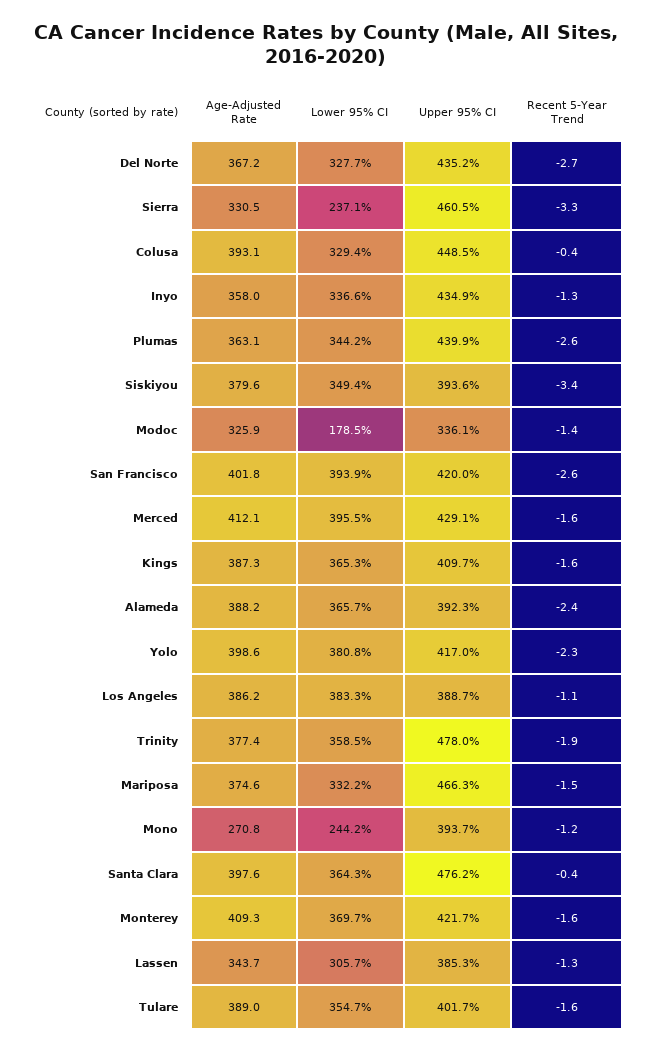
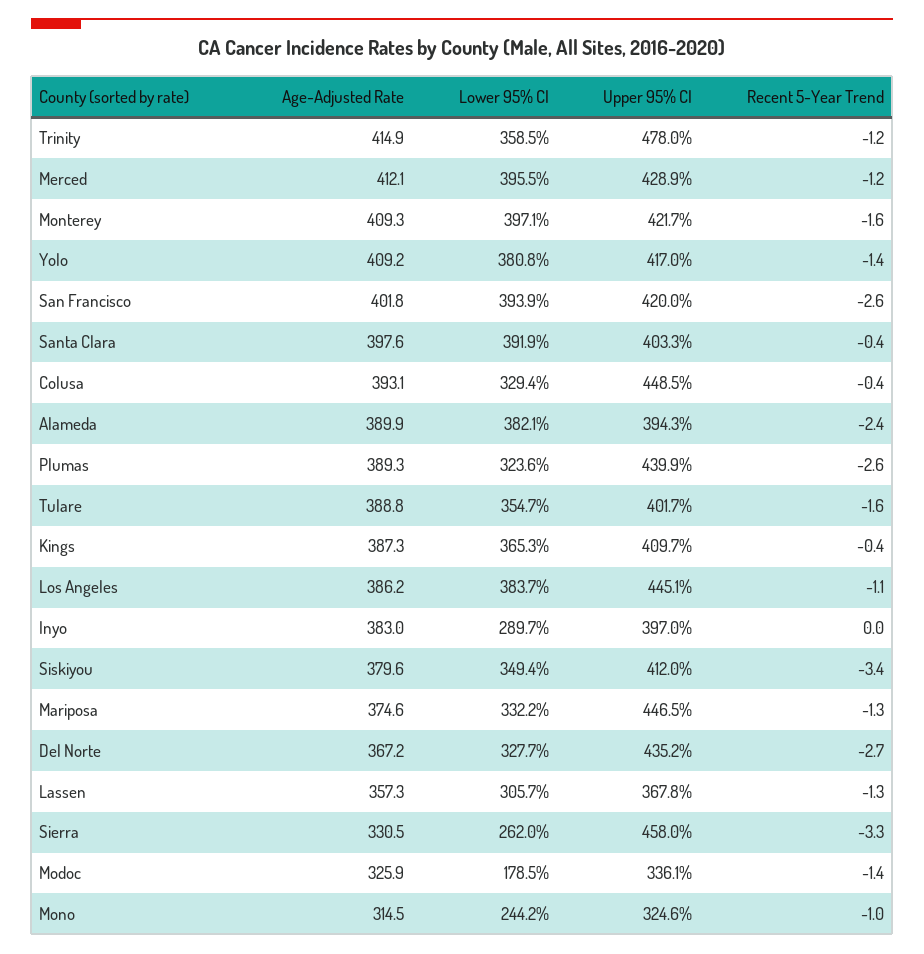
  {
    "Age-Adjusted Rate": {
      "Del Norte": 367.2,
      "Sierra": 330.5,
      "Colusa": 393.1,
-     "Inyo": 358,
+     "Inyo": 383,
-     "Plumas": 363.1,
+     "Plumas": 389.3,
      "Siskiyou": 379.6,
      "Modoc": 325.9,
      "San Francisco": 401.8,
      "Merced": 412.1,
      "Kings": 387.3,
-     "Alameda": 388.2,
+     "Alameda": 389.9,
-     "Yolo": 398.6,
+     "Yolo": 409.2,
      "Los Angeles": 386.2,
-     "Trinity": 377.4,
+     "Trinity": 414.9,
      "Mariposa": 374.6,
-     "Mono": 270.8,
+     "Mono": 314.5,
      "Santa Clara": 397.6,
      "Monterey": 409.3,
-     "Lassen": 343.7,
+     "Lassen": 357.3,
-     "Tulare": 389
+     "Tulare": 388.8
    },
    "Lower 95% CI": {
      "Del Norte": 327.7,
-     "Sierra": 237.1,
+     "Sierra": 262,
      "Colusa": 329.4,
-     "Inyo": 336.6,
+     "Inyo": 289.7,
-     "Plumas": 344.2,
+     "Plumas": 323.6,
      "Siskiyou": 349.4,
      "Modoc": 178.5,
      "San Francisco": 393.9,
      "Merced": 395.5,
      "Kings": 365.3,
-     "Alameda": 365.7,
+     "Alameda": 382.1,
      "Yolo": 380.8,
-     "Los Angeles": 383.3,
+     "Los Angeles": 383.7,
      "Trinity": 358.5,
      "Mariposa": 332.2,
      "Mono": 244.2,
-     "Santa Clara": 364.3,
+     "Santa Clara": 391.9,
-     "Monterey": 369.7,
+     "Monterey": 397.1,
      "Lassen": 305.7,
      "Tulare": 354.7
    },
    "Upper 95% CI": {
      "Del Norte": 435.2,
-     "Sierra": 460.5,
+     "Sierra": 458,
      "Colusa": 448.5,
-     "Inyo": 434.9,
+     "Inyo": 397,
      "Plumas": 439.9,
-     "Siskiyou": 393.6,
+     "Siskiyou": 412,
      "Modoc": 336.1,
      "San Francisco": 420,
-     "Merced": 429.1,
+     "Merced": 428.9,
      "Kings": 409.7,
-     "Alameda": 392.3,
+     "Alameda": 394.3,
      "Yolo": 417,
-     "Los Angeles": 388.7,
+     "Los Angeles": 445.1,
      "Trinity": 478,
-     "Mariposa": 466.3,
+     "Mariposa": 446.5,
-     "Mono": 393.7,
+     "Mono": 324.6,
-     "Santa Clara": 476.2,
+     "Santa Clara": 403.3,
      "Monterey": 421.7,
-     "Lassen": 385.3,
+     "Lassen": 367.8,
      "Tulare": 401.7
    },
    "Recent 5-Year Trend": {
      "Del Norte": -2.7,
      "Sierra": -3.3,
      "Colusa": -0.4,
-     "Inyo": -1.3,
+     "Inyo": 0,
      "Plumas": -2.6,
      "Siskiyou": -3.4,
      "Modoc": -1.4,
      "San Francisco": -2.6,
-     "Merced": -1.6,
+     "Merced": -1.2,
-     "Kings": -1.6,
+     "Kings": -0.4,
      "Alameda": -2.4,
-     "Yolo": -2.3,
+     "Yolo": -1.4,
      "Los Angeles": -1.1,
-     "Trinity": -1.9,
+     "Trinity": -1.2,
-     "Mariposa": -1.5,
+     "Mariposa": -1.3,
-     "Mono": -1.2,
+     "Mono": -1,
      "Santa Clara": -0.4,
      "Monterey": -1.6,
      "Lassen": -1.3,
      "Tulare": -1.6
    }
  }

